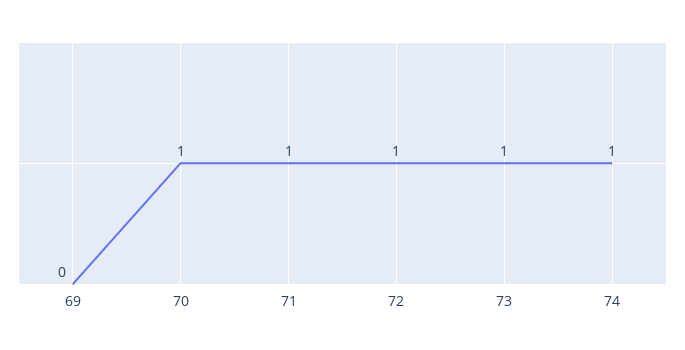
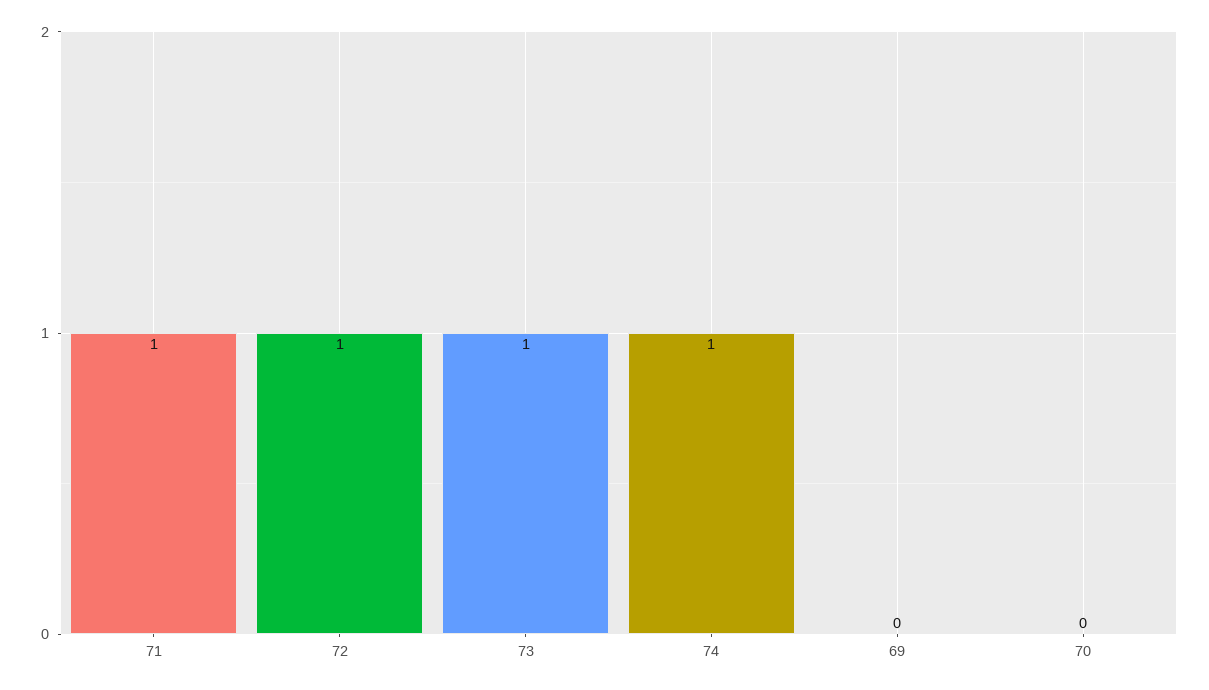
  {
    "69": 0,
-   "70": 1,
+   "70": 0,
    "71": 1,
    "72": 1,
    "73": 1,
    "74": 1
  }

